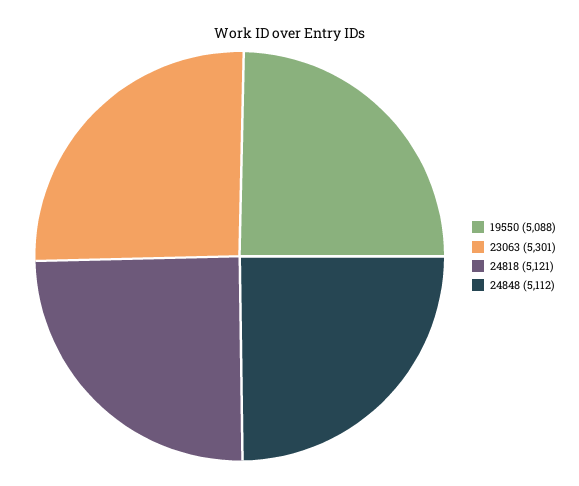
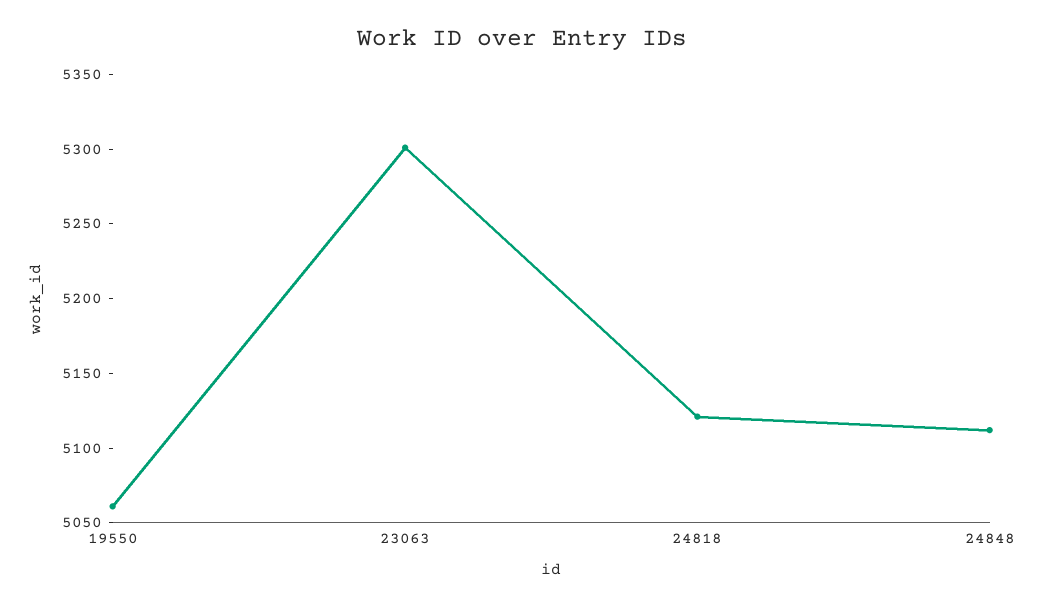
  {
-   "19550": 5088,
+   "19550": 5060,
    "23063": 5301,
    "24818": 5121,
    "24848": 5112
  }

